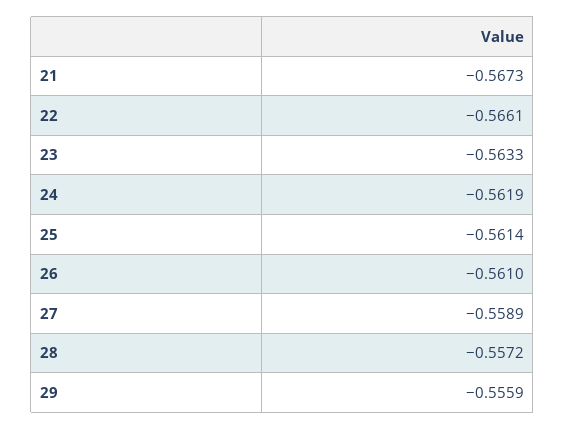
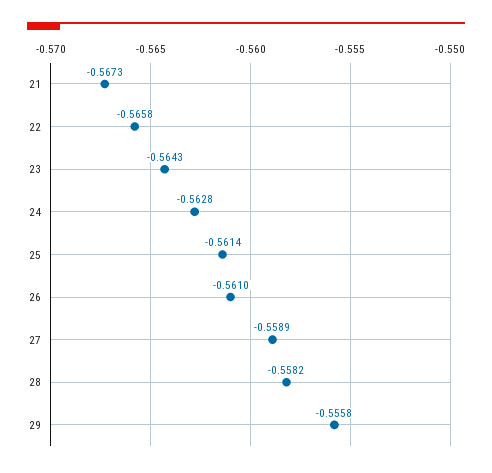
  {
    "21": -0.5673,
-   "22": -0.5661,
+   "22": -0.5658,
-   "23": -0.5633,
+   "23": -0.5643,
-   "24": -0.5619,
+   "24": -0.5628,
    "25": -0.5614,
    "26": -0.561,
    "27": -0.5589,
-   "28": -0.5572,
+   "28": -0.5582,
-   "29": -0.5559
+   "29": -0.5558
  }

